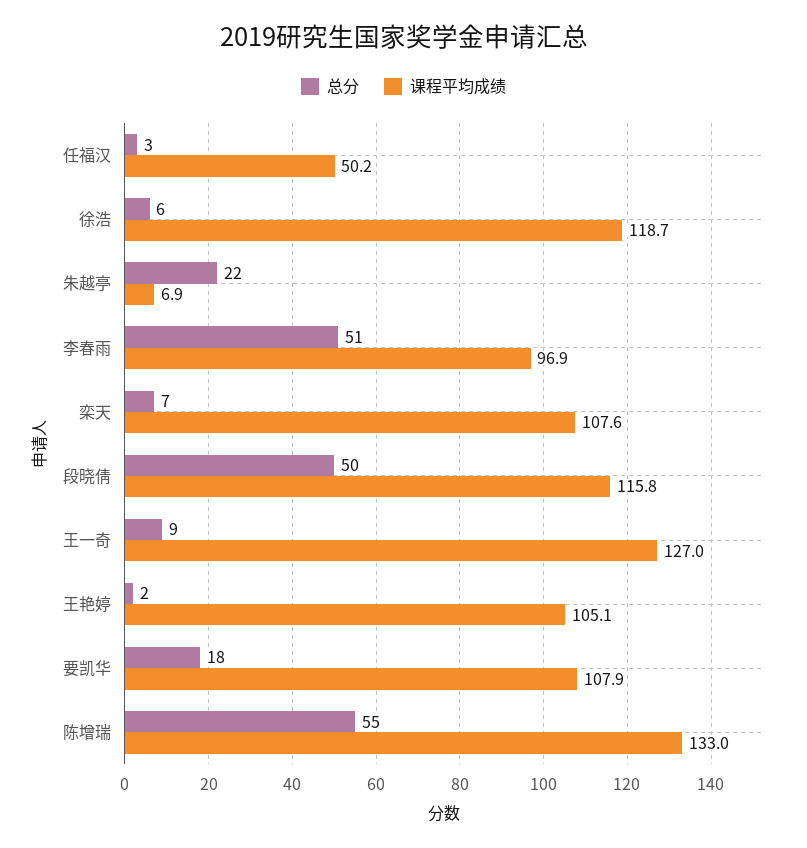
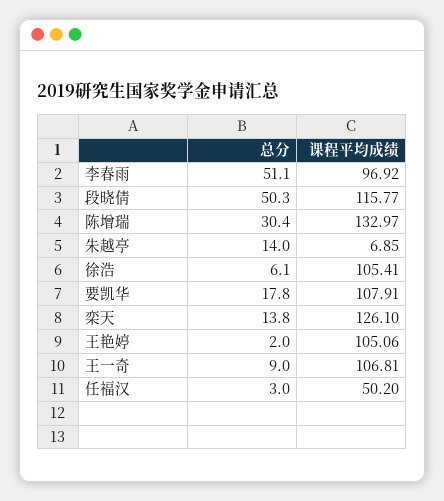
  {
    "总分": {
      "任福汉": 3,
      "徐浩": 6.1,
-     "朱越亭": 22,
+     "朱越亭": 14,
      "李春雨": 51.1,
-     "栾天": 7,
+     "栾天": 13.8,
      "段晓倩": 50.3,
      "王一奇": 9,
      "王艳婷": 2,
      "要凯华": 17.8,
-     "陈增瑞": 55
+     "陈增瑞": 30.4
    },
    "课程平均成绩": {
      "任福汉": 50.2,
-     "徐浩": 118.7,
+     "徐浩": 105.41,
      "朱越亭": 6.85,
      "李春雨": 96.92,
-     "栾天": 107.6,
+     "栾天": 126.1,
      "段晓倩": 115.77,
-     "王一奇": 127,
+     "王一奇": 106.81,
      "王艳婷": 105.06,
      "要凯华": 107.91,
      "陈增瑞": 132.97
    }
  }

